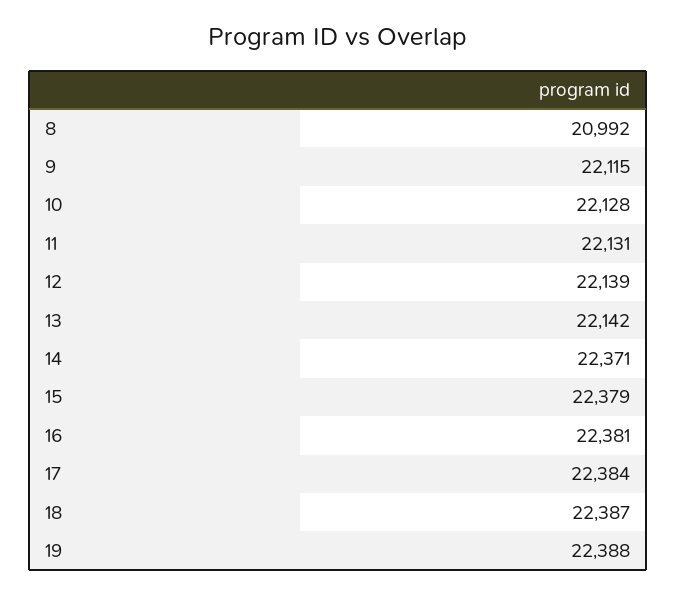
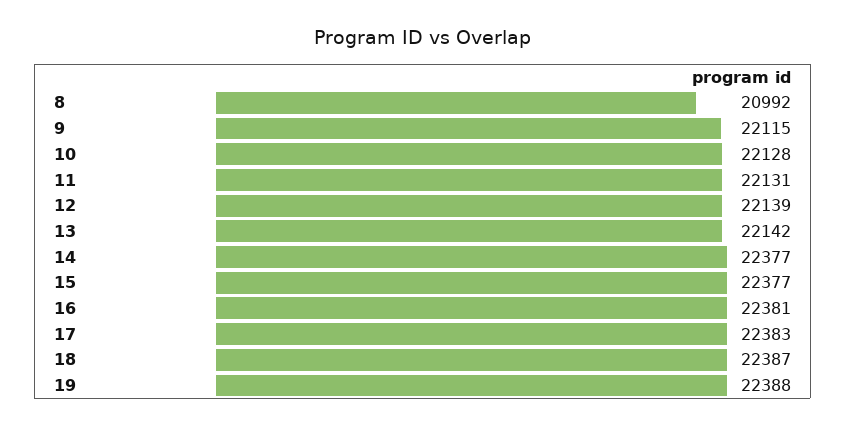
  {
    "8": 20992,
    "9": 22115,
    "10": 22128,
    "11": 22131,
    "12": 22139,
    "13": 22142,
-   "14": 22371,
+   "14": 22377,
-   "15": 22379,
+   "15": 22377,
    "16": 22381,
-   "17": 22384,
+   "17": 22383,
    "18": 22387,
    "19": 22388
  }

